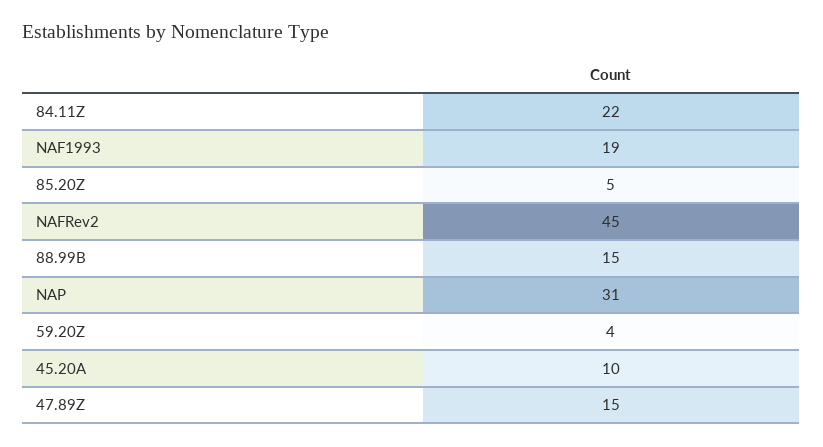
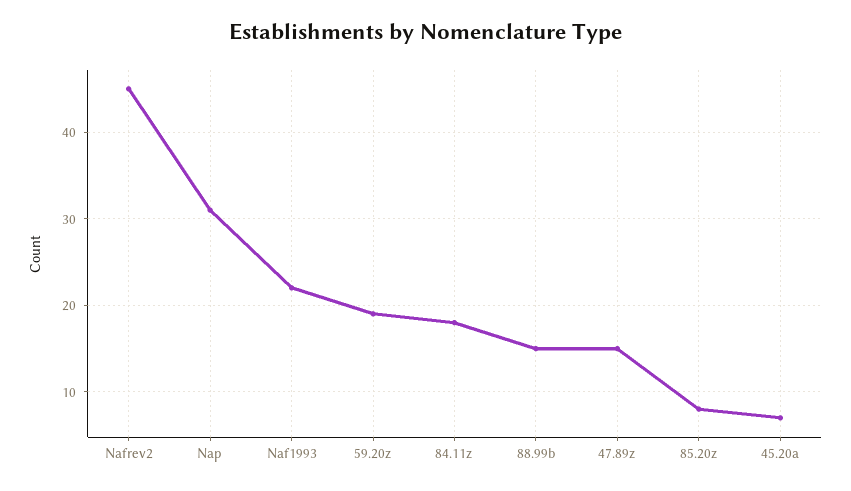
  {
-   "84.11Z": 22,
+   "84.11Z": 18,
-   "NAF1993": 19,
+   "NAF1993": 22,
-   "85.20Z": 5,
+   "85.20Z": 8,
    "NAFRev2": 45,
    "88.99B": 15,
    "NAP": 31,
-   "59.20Z": 4,
+   "59.20Z": 19,
-   "45.20A": 10,
+   "45.20A": 7,
    "47.89Z": 15
  }

